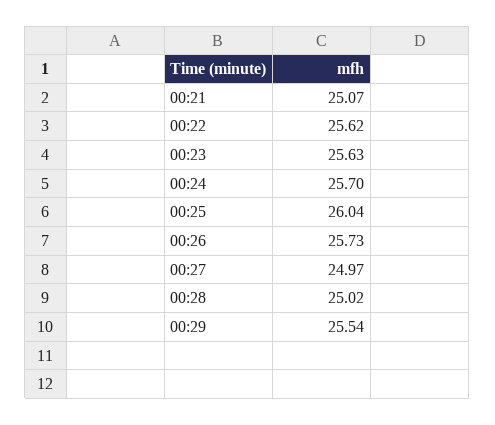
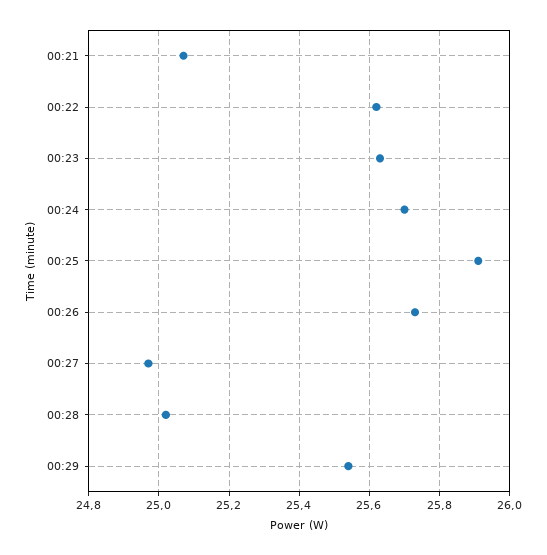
  {
    "00:21": 25.07,
    "00:22": 25.62,
    "00:23": 25.63,
    "00:24": 25.7,
-   "00:25": 26.04,
+   "00:25": 25.9,
    "00:26": 25.73,
    "00:27": 24.97,
    "00:28": 25.02,
    "00:29": 25.54
  }

